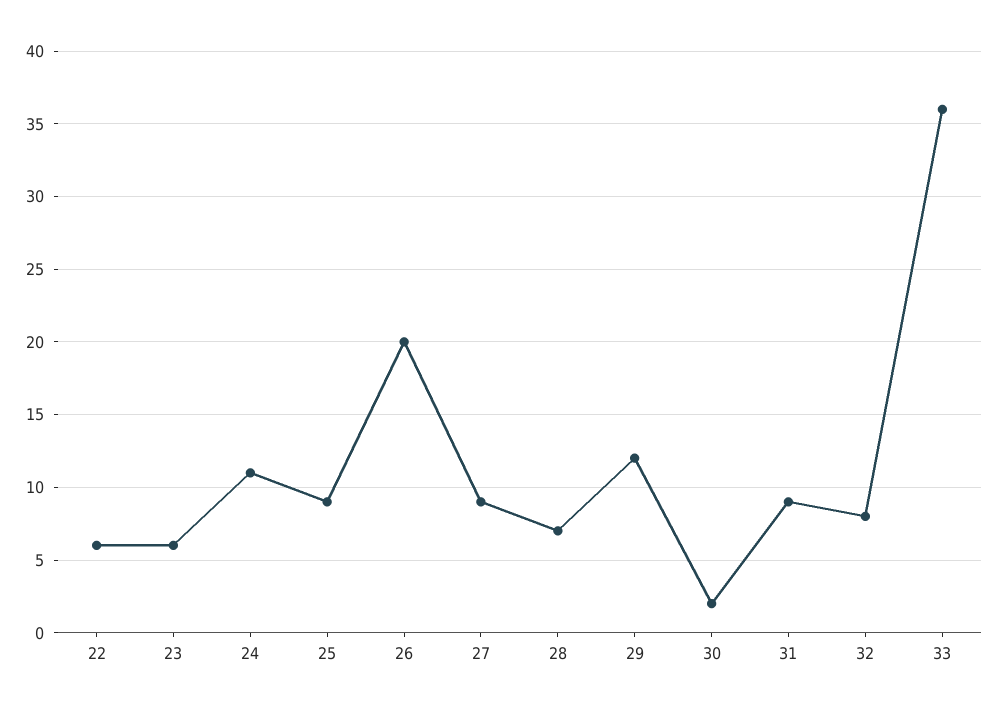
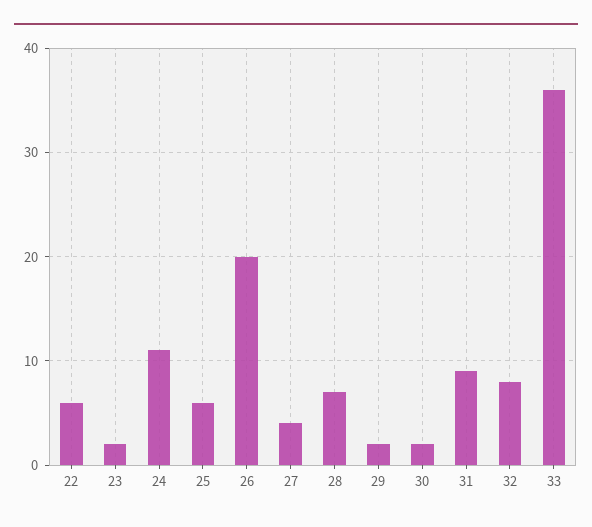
  {
    "22": 6,
-   "23": 6,
+   "23": 2,
    "24": 11,
-   "25": 9,
+   "25": 6,
    "26": 20,
-   "27": 9,
+   "27": 4,
    "28": 7,
-   "29": 12,
+   "29": 2,
    "30": 2,
    "31": 9,
    "32": 8,
    "33": 36
  }

